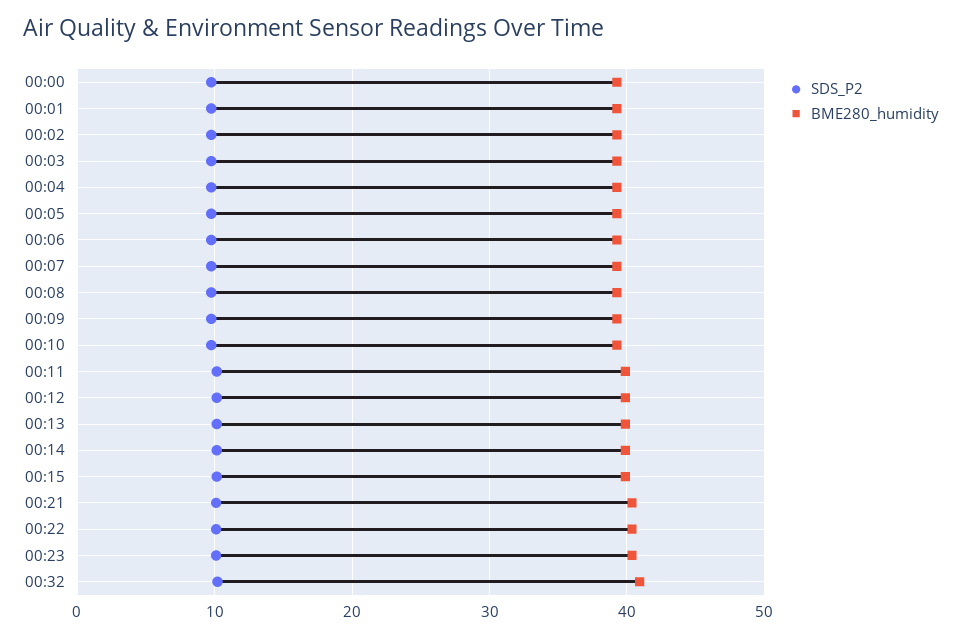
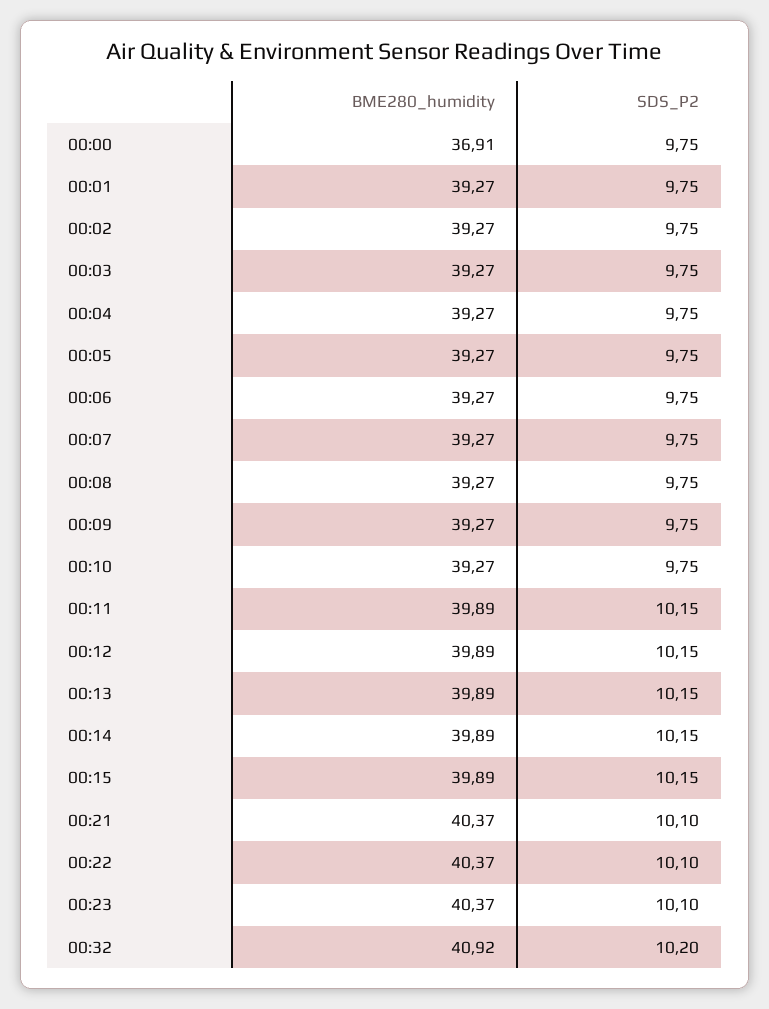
  {
    "SDS_P2": {
      "00:00": 9.75,
      "00:01": 9.75,
      "00:02": 9.75,
      "00:03": 9.75,
      "00:04": 9.75,
      "00:05": 9.75,
      "00:06": 9.75,
      "00:07": 9.75,
      "00:08": 9.75,
      "00:09": 9.75,
      "00:10": 9.75,
      "00:11": 10.15,
      "00:12": 10.15,
      "00:13": 10.15,
      "00:14": 10.15,
      "00:15": 10.15,
      "00:21": 10.1,
      "00:22": 10.1,
      "00:23": 10.1,
      "00:32": 10.2
    },
    "BME280_humidity": {
-     "00:00": 39,
+     "00:00": 36.91,
      "00:01": 39.27,
      "00:02": 39.27,
      "00:03": 39.27,
      "00:04": 39.27,
      "00:05": 39.27,
      "00:06": 39.27,
      "00:07": 39.27,
      "00:08": 39.27,
      "00:09": 39.27,
      "00:10": 39.27,
      "00:11": 39.89,
      "00:12": 39.89,
      "00:13": 39.89,
      "00:14": 39.89,
      "00:15": 39.89,
      "00:21": 40.37,
      "00:22": 40.37,
      "00:23": 40.37,
      "00:32": 40.92
    }
  }

